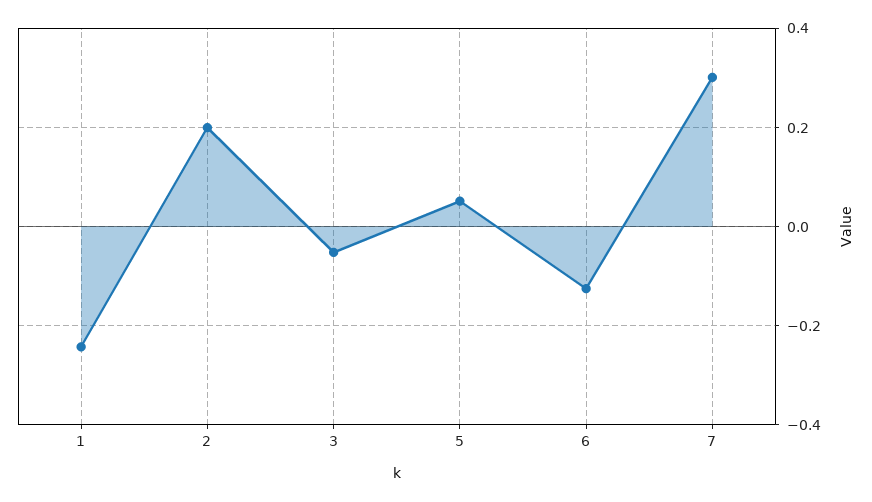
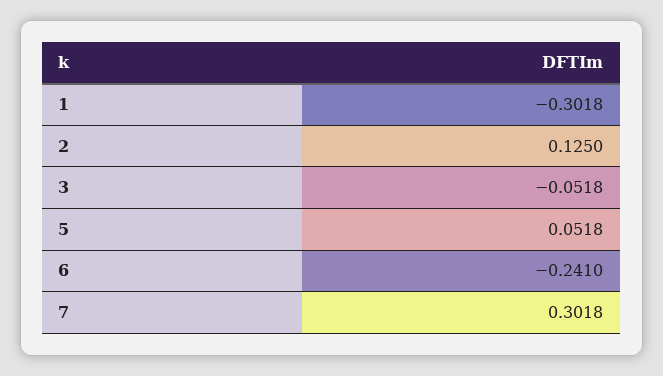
  {
-   "1": -0.24,
+   "1": -0.3018,
-   "2": 0.2,
+   "2": 0.125,
    "3": -0.0518,
    "5": 0.0518,
-   "6": -0.12,
+   "6": -0.241,
    "7": 0.3018
  }

